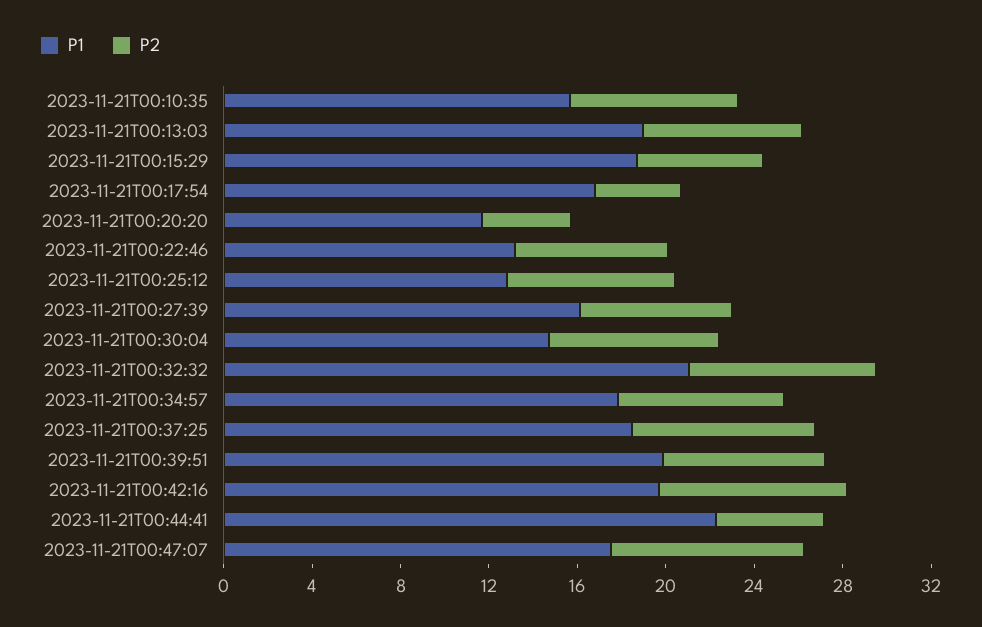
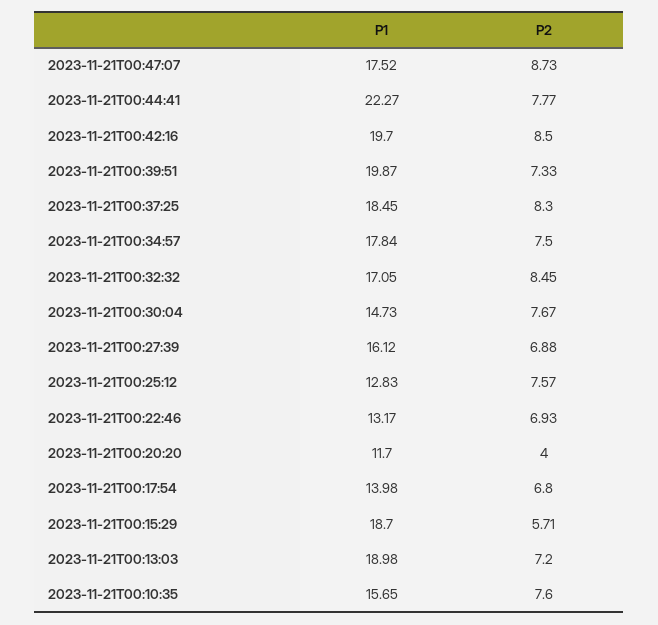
  {
    "P1": {
      "2023-11-21T00:10:35": 15.65,
      "2023-11-21T00:13:03": 18.98,
      "2023-11-21T00:15:29": 18.7,
-     "2023-11-21T00:17:54": 17,
+     "2023-11-21T00:17:54": 13.98,
      "2023-11-21T00:20:20": 11.7,
      "2023-11-21T00:22:46": 13.17,
      "2023-11-21T00:25:12": 12.83,
      "2023-11-21T00:27:39": 16.12,
      "2023-11-21T00:30:04": 14.73,
-     "2023-11-21T00:32:32": 21,
+     "2023-11-21T00:32:32": 17.05,
      "2023-11-21T00:34:57": 17.84,
      "2023-11-21T00:37:25": 18.45,
      "2023-11-21T00:39:51": 19.87,
      "2023-11-21T00:42:16": 19.7,
      "2023-11-21T00:44:41": 22.27,
      "2023-11-21T00:47:07": 17.52
    },
    "P2": {
      "2023-11-21T00:10:35": 7.6,
      "2023-11-21T00:13:03": 7.2,
      "2023-11-21T00:15:29": 5.71,
-     "2023-11-21T00:17:54": 4,
+     "2023-11-21T00:17:54": 6.8,
      "2023-11-21T00:20:20": 4,
      "2023-11-21T00:22:46": 6.93,
      "2023-11-21T00:25:12": 7.57,
      "2023-11-21T00:27:39": 6.88,
      "2023-11-21T00:30:04": 7.67,
      "2023-11-21T00:32:32": 8.45,
      "2023-11-21T00:34:57": 7.5,
      "2023-11-21T00:37:25": 8.3,
      "2023-11-21T00:39:51": 7.33,
      "2023-11-21T00:42:16": 8.5,
-     "2023-11-21T00:44:41": 5,
+     "2023-11-21T00:44:41": 7.77,
      "2023-11-21T00:47:07": 8.73
    }
  }

